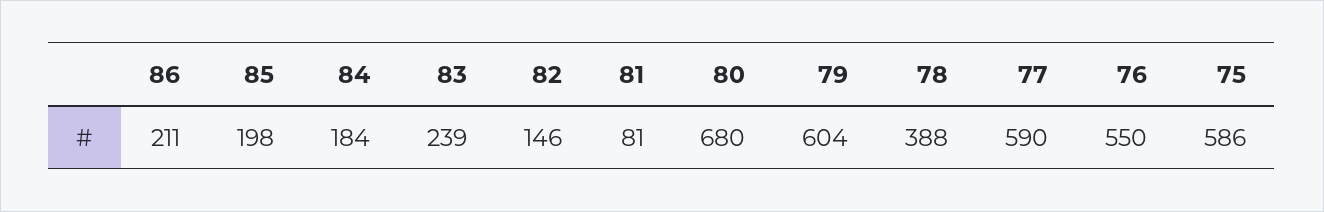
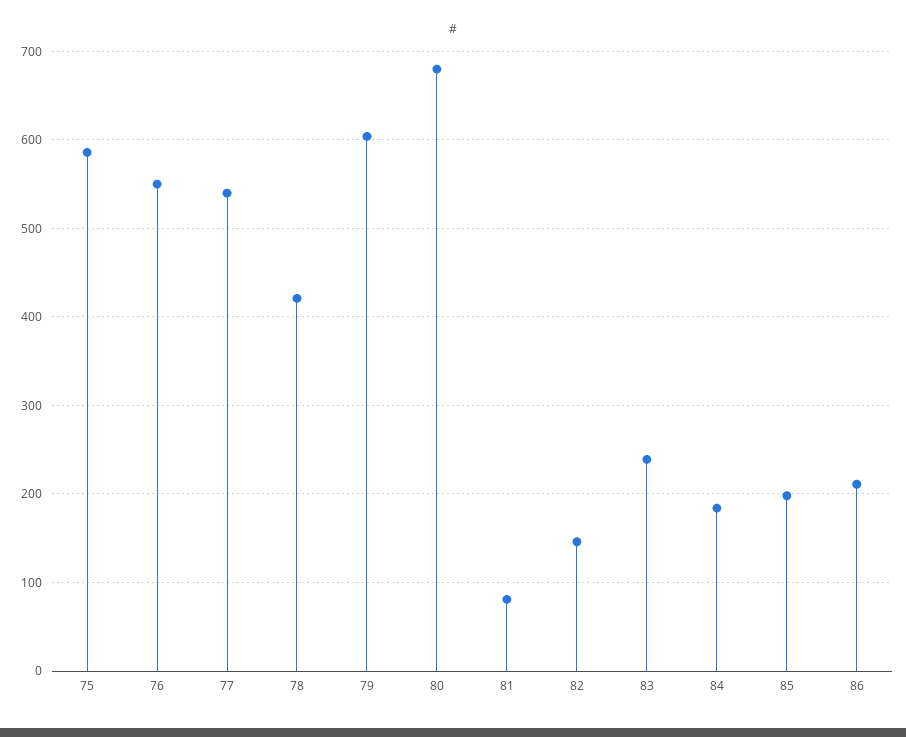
  {
    "86": 211,
    "85": 198,
    "84": 184,
    "83": 239,
    "82": 146,
    "81": 81,
    "80": 680,
    "79": 604,
-   "78": 388,
+   "78": 420,
-   "77": 590,
+   "77": 540,
    "76": 550,
    "75": 586
  }

